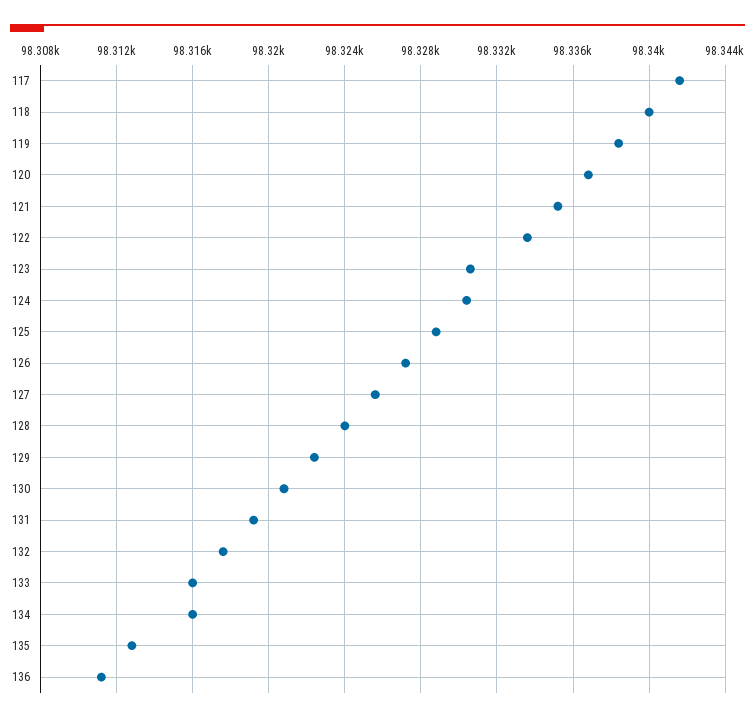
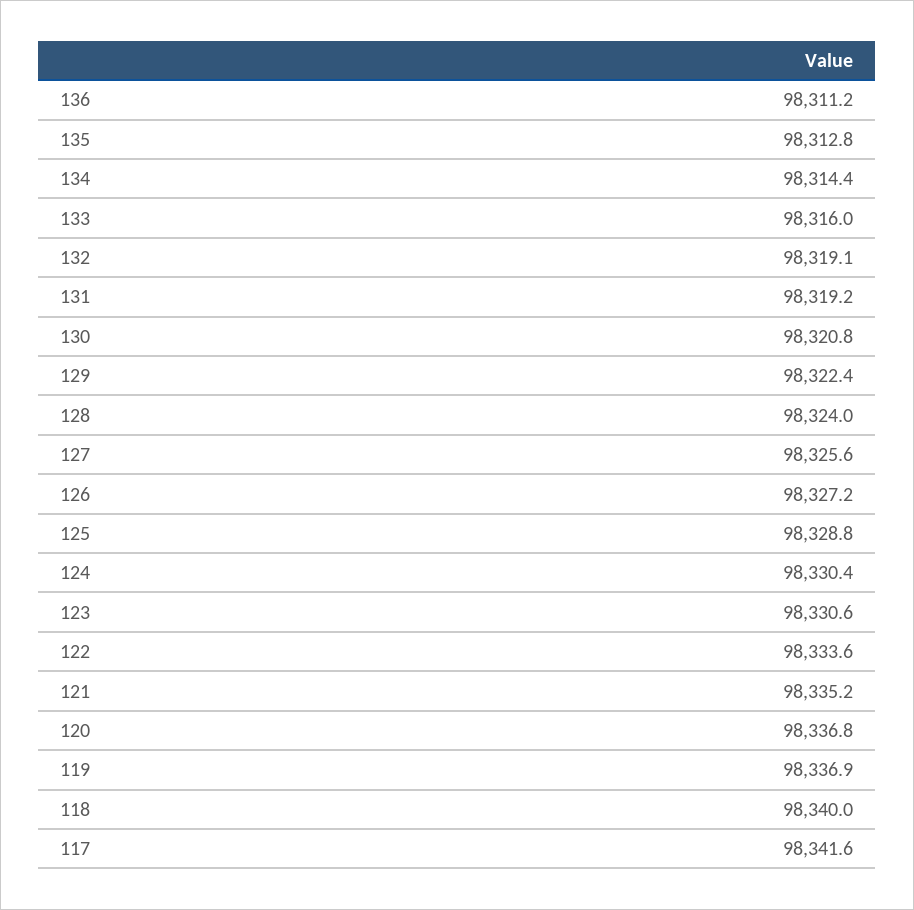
  {
    "117": 98341.6,
    "118": 98340,
-   "119": 98338.5,
+   "119": 98336.9,
    "120": 98336.8,
    "121": 98335.2,
    "122": 98333.6,
    "123": 98330.6,
    "124": 98330.4,
    "125": 98328.8,
    "126": 98327.2,
    "127": 98325.6,
    "128": 98324,
    "129": 98322.4,
    "130": 98320.8,
    "131": 98319.2,
-   "132": 98317.5,
+   "132": 98319.1,
    "133": 98316,
-   "134": 98316,
+   "134": 98314.4,
    "135": 98312.8,
    "136": 98311.2
  }

